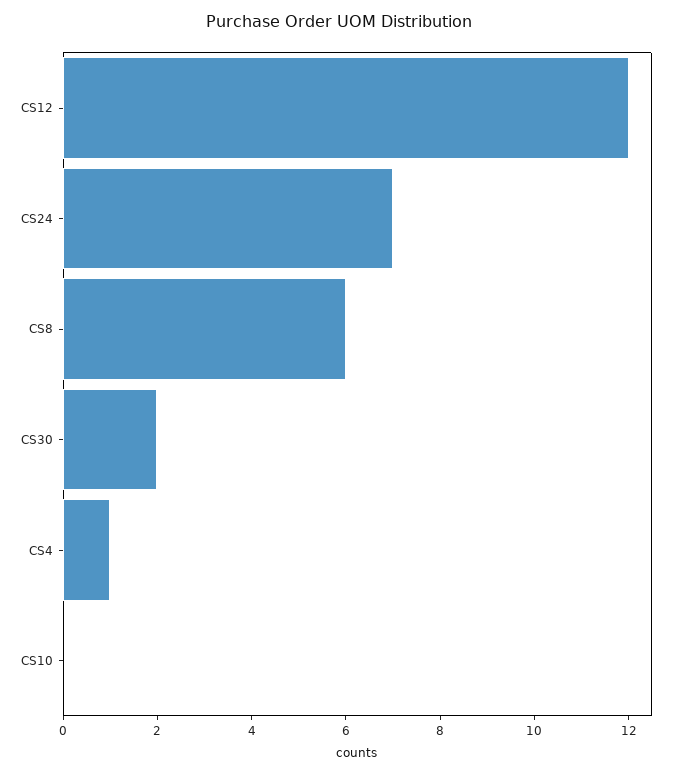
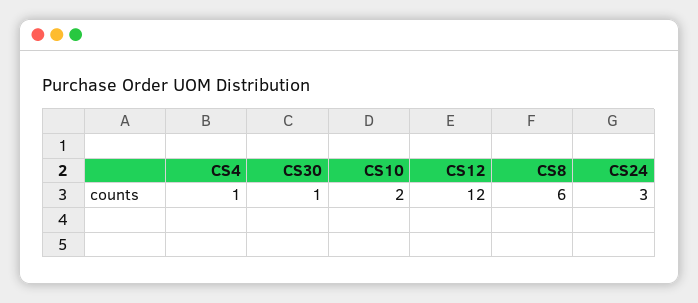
  {
    "CS12": 12,
-   "CS24": 7,
+   "CS24": 3,
    "CS8": 6,
-   "CS30": 2,
+   "CS30": 1,
    "CS4": 1,
-   "CS10": 0
+   "CS10": 2
  }

